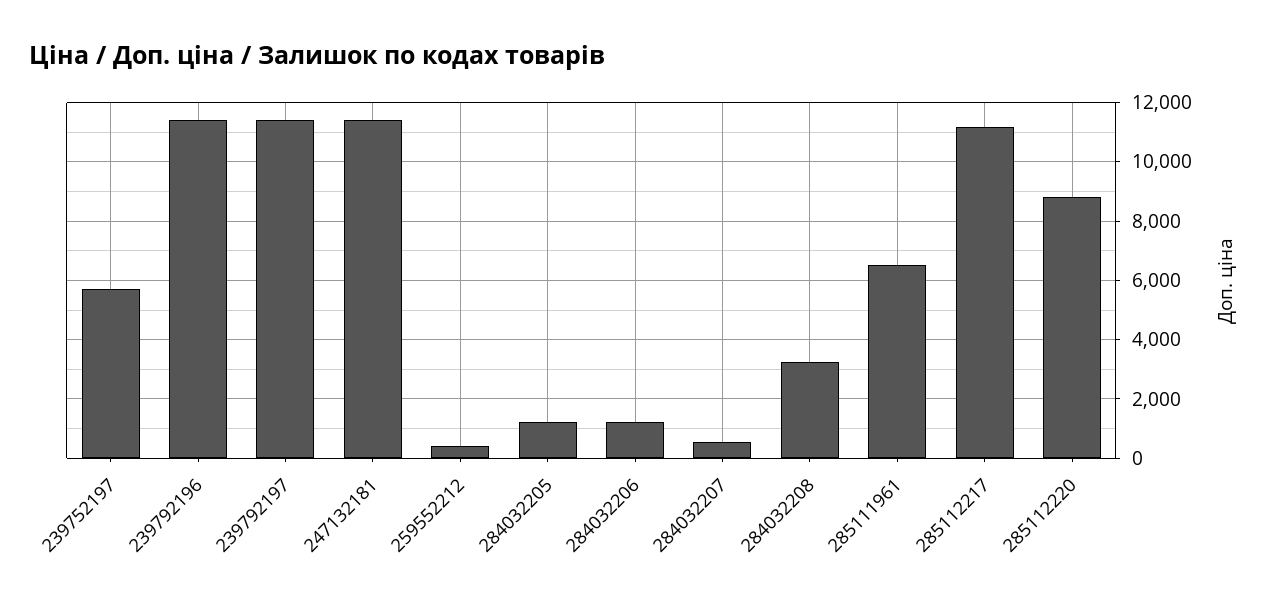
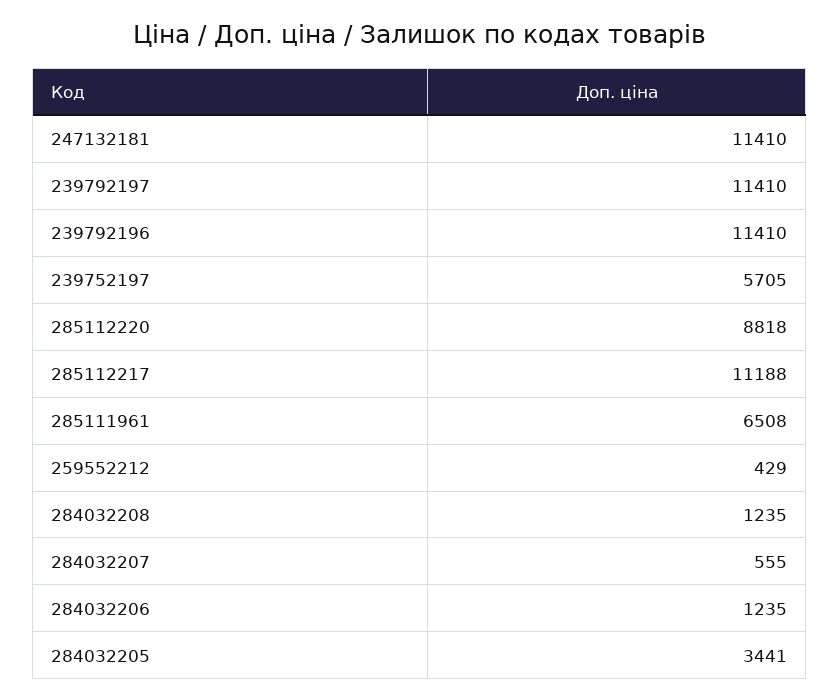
  {
    "239752197": 5705,
    "239792196": 11410,
    "239792197": 11410,
    "247132181": 11410,
    "259552212": 429,
-   "284032205": 1250,
+   "284032205": 3441,
    "284032206": 1235,
    "284032207": 555,
-   "284032208": 3250,
+   "284032208": 1235,
    "285111961": 6508,
    "285112217": 11188,
    "285112220": 8818
  }

